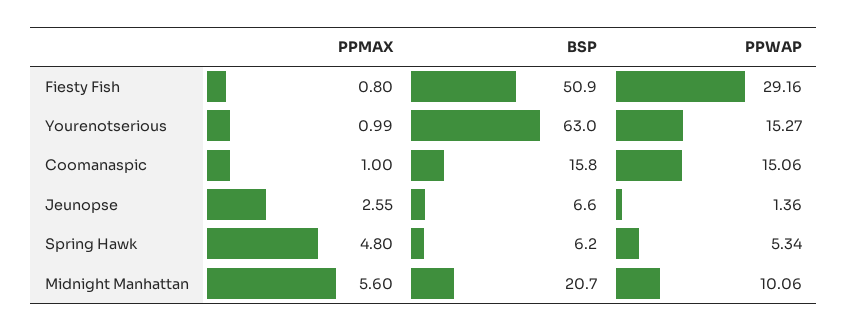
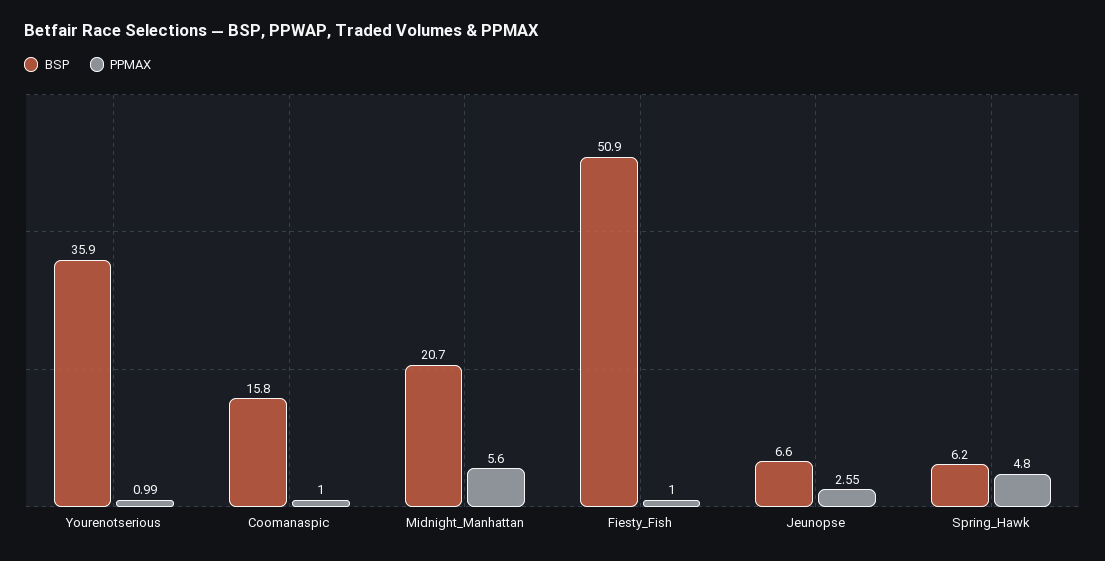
  {
    "PPMAX": {
-     "Fiesty Fish": 0.8,
+     "Fiesty Fish": 1,
      "Yourenotserious": 0.99,
      "Coomanaspic": 1,
      "Jeunopse": 2.55,
      "Spring Hawk": 4.8,
      "Midnight Manhattan": 5.6
    },
    "BSP": {
      "Fiesty Fish": 50.9,
-     "Yourenotserious": 63,
+     "Yourenotserious": 35.9,
      "Coomanaspic": 15.8,
      "Jeunopse": 6.6,
      "Spring Hawk": 6.2,
      "Midnight Manhattan": 20.7
-   },
+   }
-   "PPWAP": {
-     "Fiesty Fish": 29.16,
-     "Yourenotserious": 15.27,
-     "Coomanaspic": 15.06,
-     "Jeunopse": 1.36,
-     "Spring Hawk": 5.34,
-     "Midnight Manhattan": 10.06
-   }
  }

